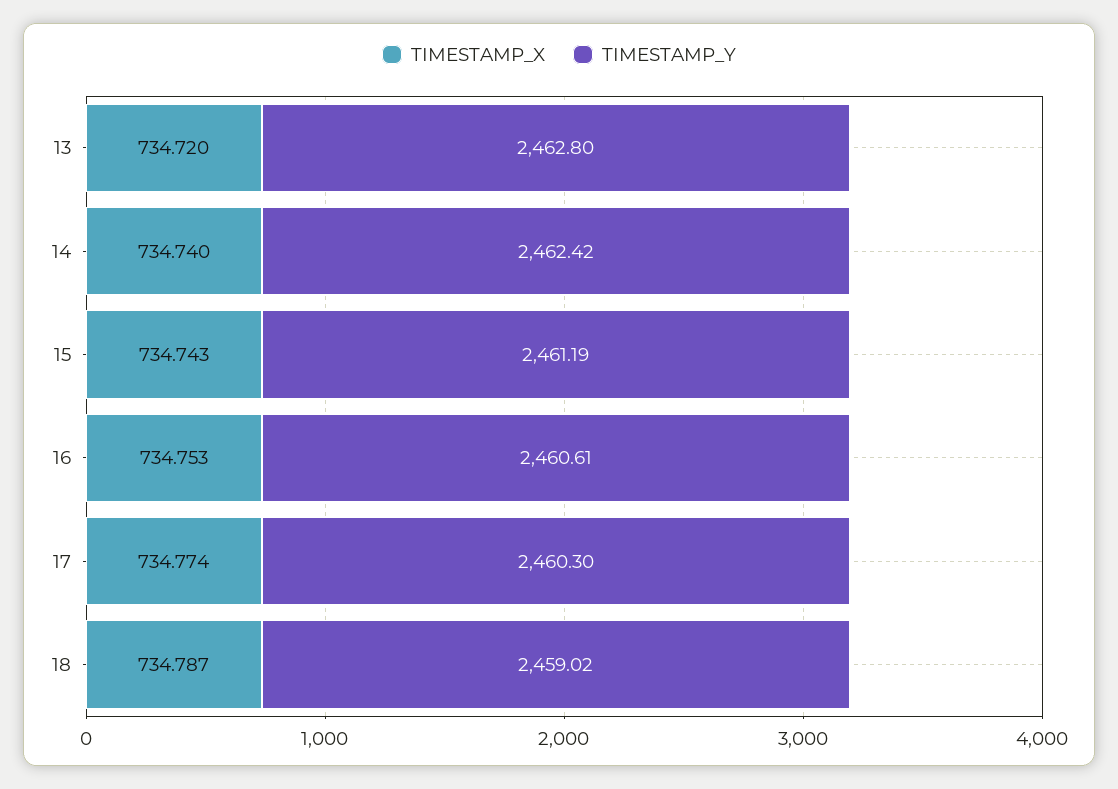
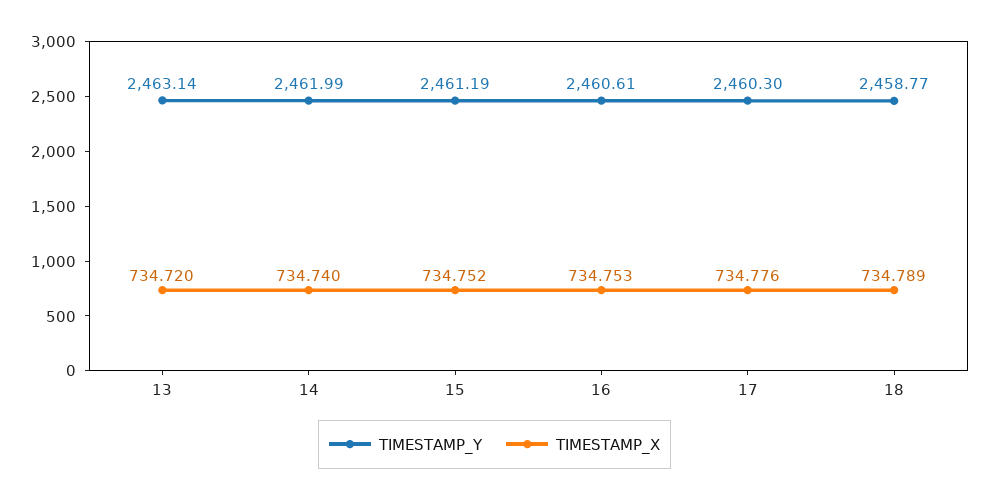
  {
    "TIMESTAMP_X": {
      "13": 734.72,
      "14": 734.74,
-     "15": 734.743,
+     "15": 734.752,
      "16": 734.753,
-     "17": 734.774,
+     "17": 734.776,
-     "18": 734.787
+     "18": 734.789
    },
    "TIMESTAMP_Y": {
-     "13": 2462.8,
+     "13": 2463.14,
-     "14": 2462.42,
+     "14": 2461.99,
      "15": 2461.19,
      "16": 2460.61,
      "17": 2460.3,
-     "18": 2459.02
+     "18": 2458.77
    }
  }

